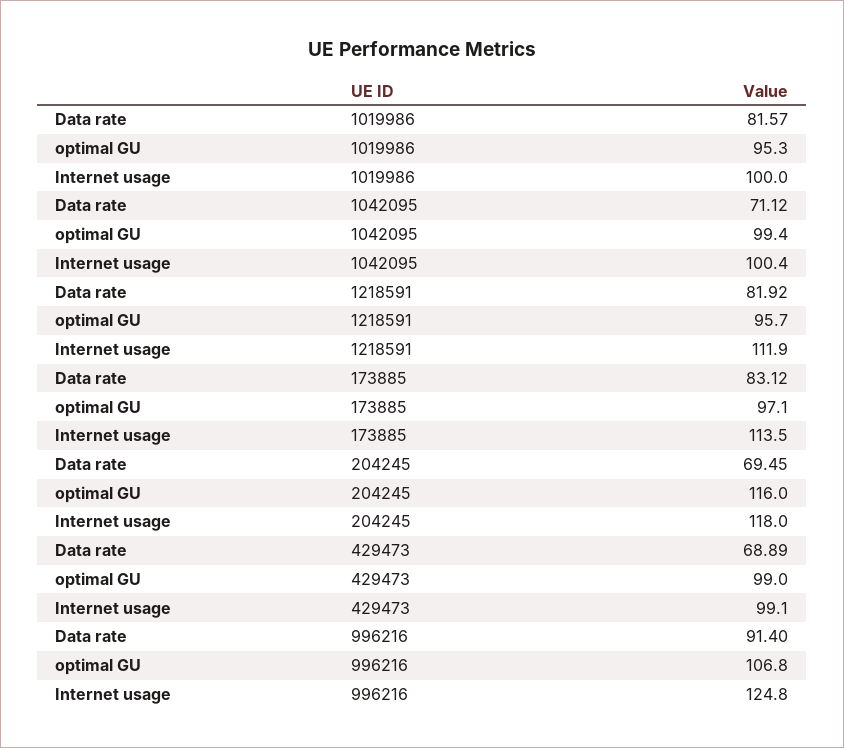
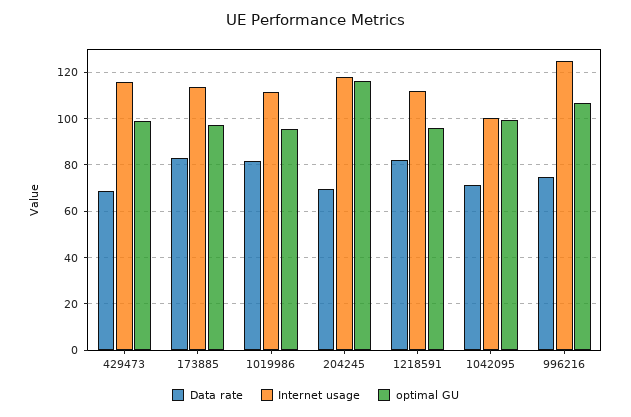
  {
    "Data rate": {
      "1019986": 81.57,
      "1042095": 71.12,
      "1218591": 81.92,
      "173885": 83.12,
      "204245": 69.45,
      "429473": 68.89,
-     "996216": 91.4
+     "996216": 75
    },
    "optimal GU": {
      "1019986": 95.3,
      "1042095": 99.4,
      "1218591": 95.7,
      "173885": 97.1,
      "204245": 116,
      "429473": 99,
      "996216": 106.8
    },
    "Internet usage": {
-     "1019986": 100,
+     "1019986": 110,
      "1042095": 100.4,
      "1218591": 111.9,
      "173885": 113.5,
      "204245": 118,
-     "429473": 99.1,
+     "429473": 115,
      "996216": 124.8
    }
  }

